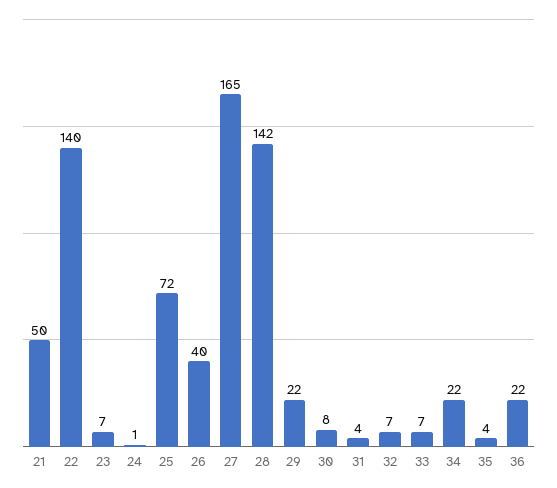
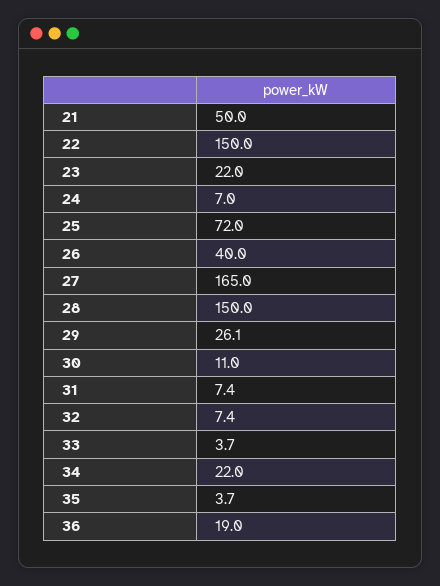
  {
    "21": 50,
-   "22": 140,
+   "22": 150,
-   "23": 7,
+   "23": 22,
-   "24": 1,
+   "24": 7,
    "25": 72,
    "26": 40,
    "27": 165,
-   "28": 142,
+   "28": 150,
-   "29": 22,
+   "29": 26.1,
-   "30": 8,
+   "30": 11,
-   "31": 4,
+   "31": 7.4,
    "32": 7.4,
-   "33": 7,
+   "33": 3.7,
    "34": 22,
    "35": 3.7,
-   "36": 22
+   "36": 19
  }

